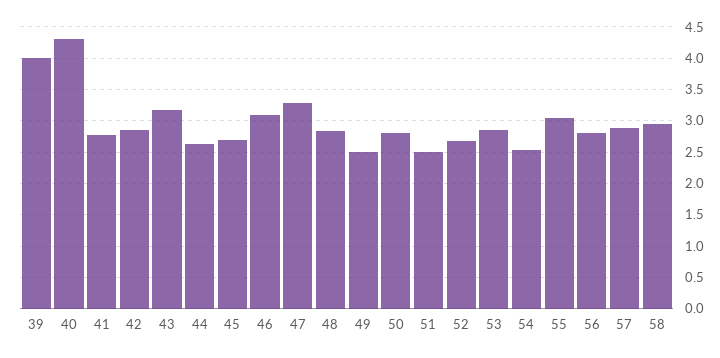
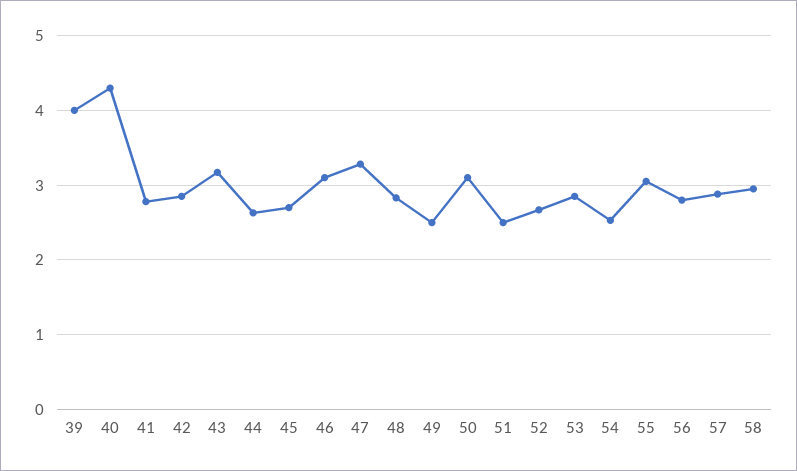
  {
    "39": 4,
    "40": 4.3,
    "41": 2.8,
    "42": 2.9,
    "43": 3.2,
    "44": 2.6,
    "45": 2.7,
    "46": 3.1,
    "47": 3.3,
    "48": 2.8,
    "49": 2.5,
-   "50": 2.8,
+   "50": 3.1,
    "51": 2.5,
    "52": 2.7,
    "53": 2.9,
    "54": 2.5,
    "55": 3.1,
    "56": 2.8,
    "57": 2.9,
    "58": 3
  }

